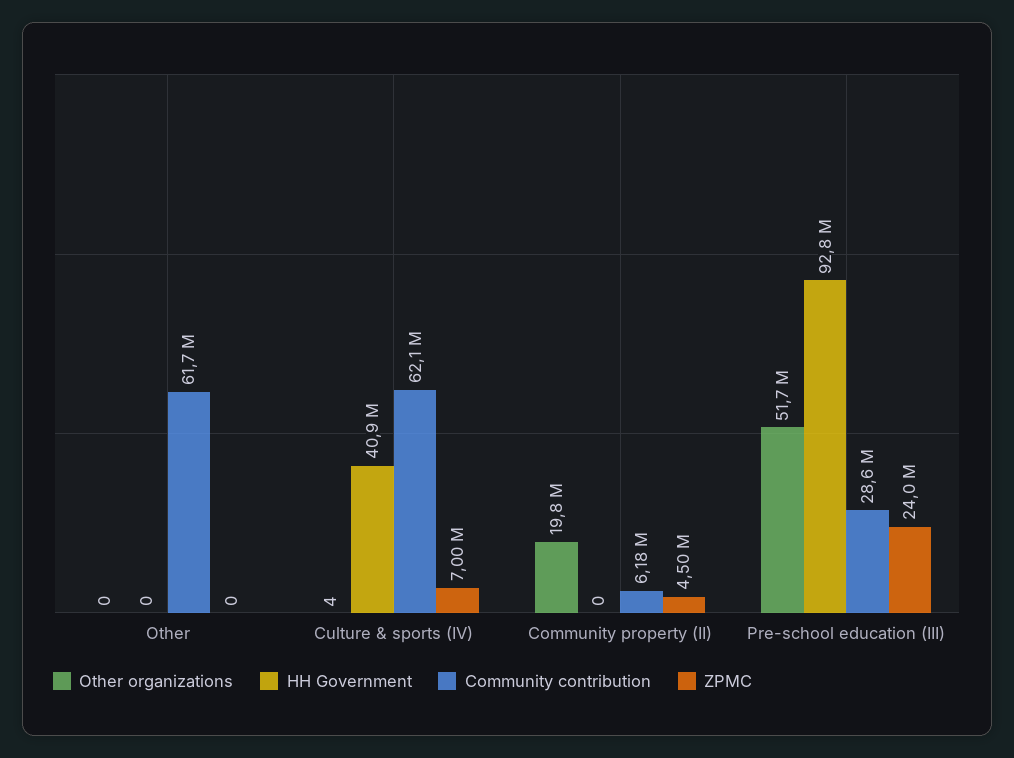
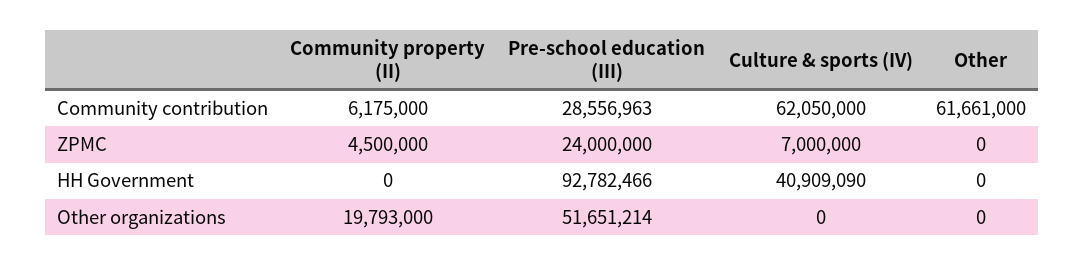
  {
    "Other organizations": {
      "Other": 0,
-     "Culture & sports (IV)": 4,
+     "Culture & sports (IV)": 0,
      "Community property (II)": 19793000,
      "Pre-school education (III)": 51651214
    },
    "HH Government": {
      "Other": 0,
      "Culture & sports (IV)": 40909090,
      "Community property (II)": 0,
      "Pre-school education (III)": 92782466
    },
    "Community contribution": {
      "Other": 61661000,
      "Culture & sports (IV)": 62050000,
      "Community property (II)": 6175000,
      "Pre-school education (III)": 28556963
    },
    "ZPMC": {
      "Other": 0,
      "Culture & sports (IV)": 7000000,
      "Community property (II)": 4500000,
      "Pre-school education (III)": 24000000
    }
  }

